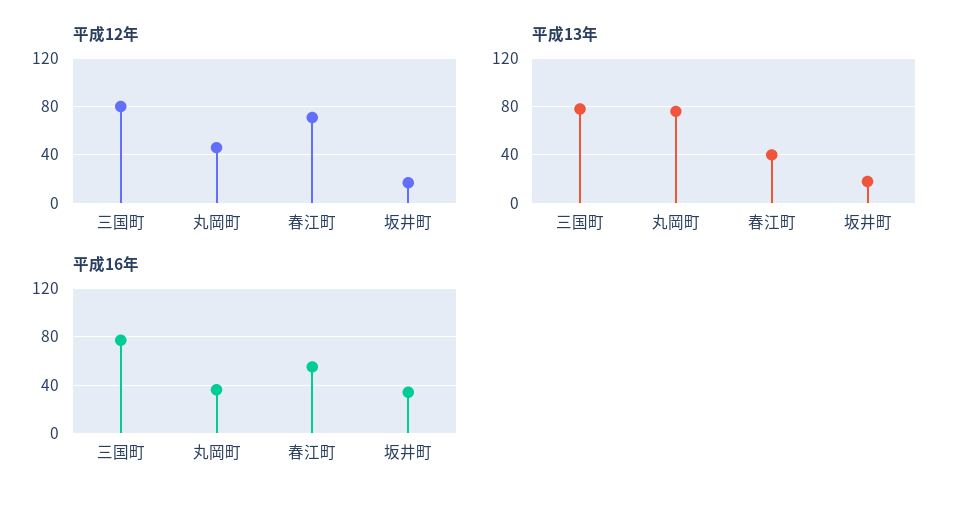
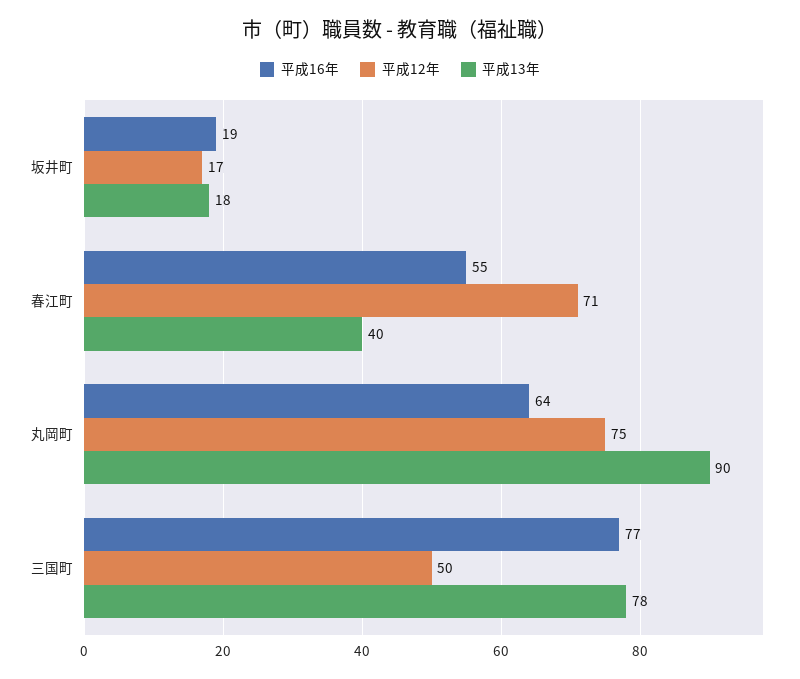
  {
    "平成12年": {
-     "三国町": 80,
+     "三国町": 50,
-     "丸岡町": 45,
+     "丸岡町": 75,
      "春江町": 71,
      "坂井町": 17
    },
    "平成13年": {
      "三国町": 78,
-     "丸岡町": 75,
+     "丸岡町": 90,
      "春江町": 40,
      "坂井町": 18
    },
    "平成16年": {
      "三国町": 77,
-     "丸岡町": 35,
+     "丸岡町": 64,
      "春江町": 55,
-     "坂井町": 35
+     "坂井町": 19
    }
  }

